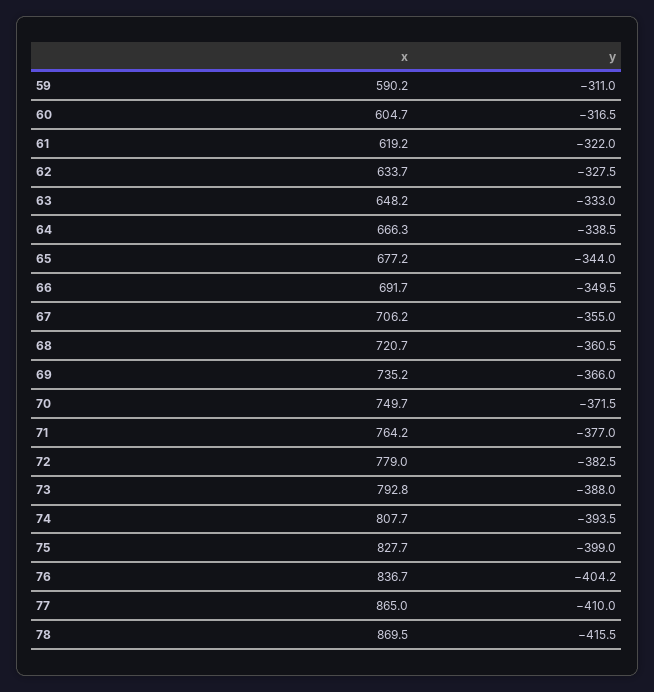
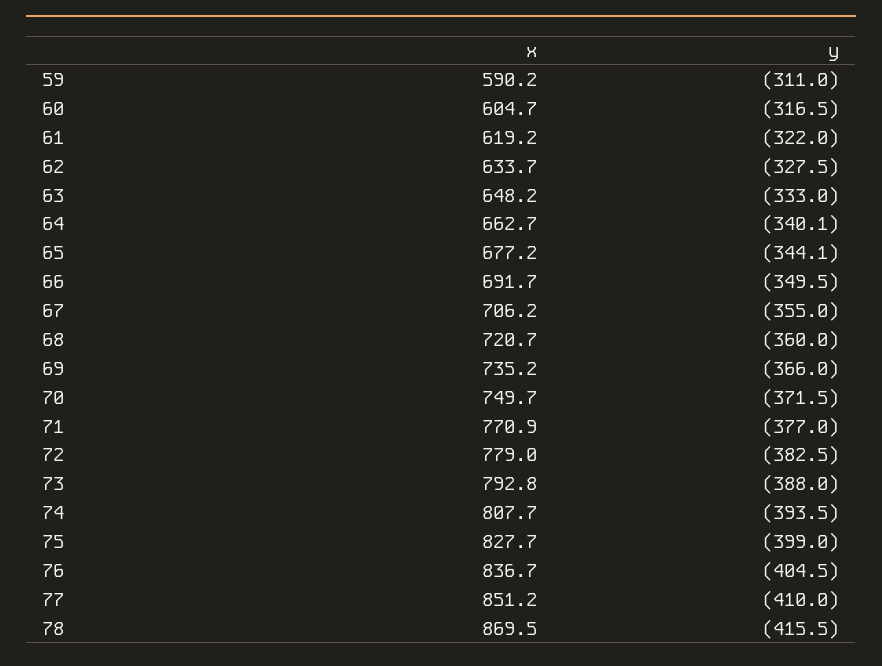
  {
    "x": {
      "59": 590.2,
      "60": 604.7,
      "61": 619.2,
      "62": 633.7,
      "63": 648.2,
-     "64": 666.3,
+     "64": 662.7,
      "65": 677.2,
      "66": 691.7,
      "67": 706.2,
      "68": 720.7,
      "69": 735.2,
      "70": 749.7,
-     "71": 764.2,
+     "71": 770.9,
      "72": 779,
      "73": 792.8,
      "74": 807.7,
      "75": 827.7,
      "76": 836.7,
-     "77": 865,
+     "77": 851.2,
      "78": 869.5
    },
    "y": {
      "59": -311,
      "60": -316.5,
      "61": -322,
      "62": -327.5,
      "63": -333,
-     "64": -338.5,
+     "64": -340.1,
-     "65": -344,
+     "65": -344.1,
      "66": -349.5,
      "67": -355,
-     "68": -360.5,
+     "68": -360,
      "69": -366,
      "70": -371.5,
      "71": -377,
      "72": -382.5,
      "73": -388,
      "74": -393.5,
      "75": -399,
-     "76": -404.2,
+     "76": -404.5,
      "77": -410,
      "78": -415.5
    }
  }

